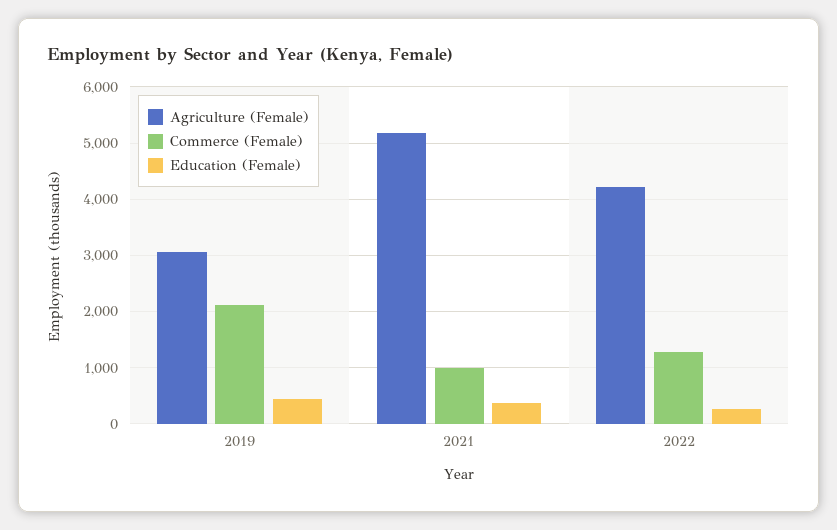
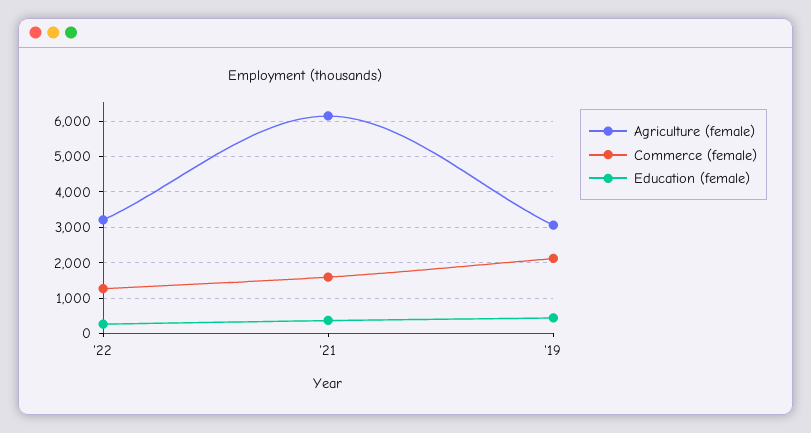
  {
    "Agriculture (Female)": {
      "2019": 3000,
-     "2021": 5200,
+     "2021": 6200,
-     "2022": 4200
+     "2022": 3200
    },
    "Commerce (Female)": {
      "2019": 2200,
-     "2021": 1000,
+     "2021": 1600,
      "2022": 1200
    },
    "Education (Female)": {
      "2019": 400,
      "2021": 400,
      "2022": 200
    }
  }

